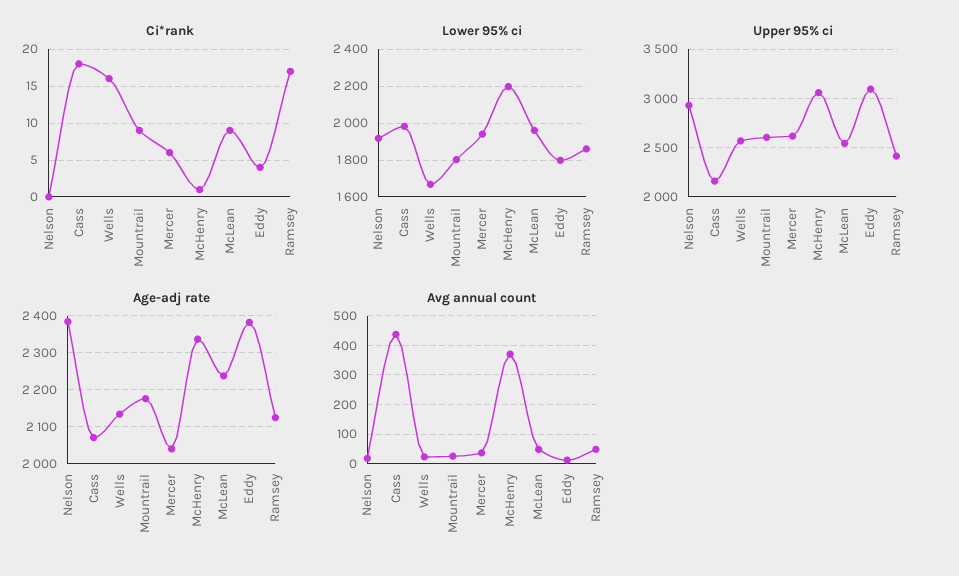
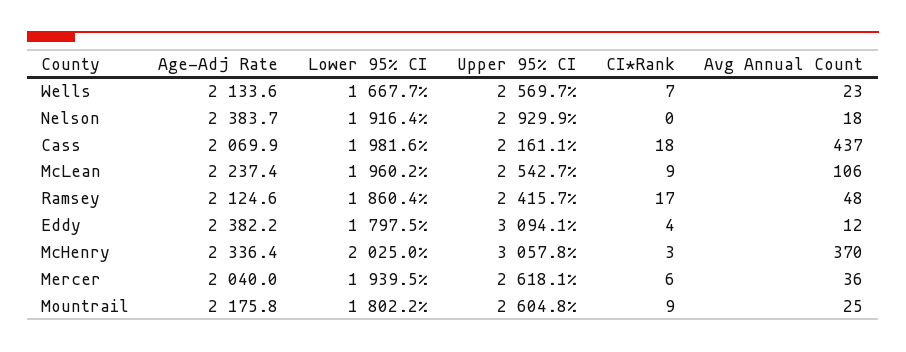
  {
    "Ci*rank": {
      "Nelson": 0,
      "Cass": 18,
-     "Wells": 16,
+     "Wells": 7,
      "Mountrail": 9,
      "Mercer": 6,
-     "McHenry": 1,
+     "McHenry": 3,
      "McLean": 9,
      "Eddy": 4,
      "Ramsey": 17
    },
    "Lower 95% ci": {
      "Nelson": 1916.4,
      "Cass": 1981.6,
      "Wells": 1667.7,
      "Mountrail": 1802.2,
      "Mercer": 1939.5,
-     "McHenry": 2200,
+     "McHenry": 2025,
      "McLean": 1960.2,
      "Eddy": 1797.5,
      "Ramsey": 1860.4
    },
    "Upper 95% ci": {
      "Nelson": 2929.9,
      "Cass": 2161.1,
      "Wells": 2569.7,
      "Mountrail": 2604.8,
      "Mercer": 2618.1,
      "McHenry": 3057.8,
      "McLean": 2542.7,
      "Eddy": 3094.1,
      "Ramsey": 2415.7
    },
    "Age-adj rate": {
      "Nelson": 2383.7,
      "Cass": 2069.9,
      "Wells": 2133.6,
      "Mountrail": 2175.8,
      "Mercer": 2040,
      "McHenry": 2336.4,
      "McLean": 2237.4,
      "Eddy": 2382.2,
      "Ramsey": 2124.6
    },
    "Avg annual count": {
      "Nelson": 18,
      "Cass": 437,
      "Wells": 23,
      "Mountrail": 25,
      "Mercer": 36,
      "McHenry": 370,
-     "McLean": 50,
+     "McLean": 106,
      "Eddy": 12,
      "Ramsey": 48
    }
  }

